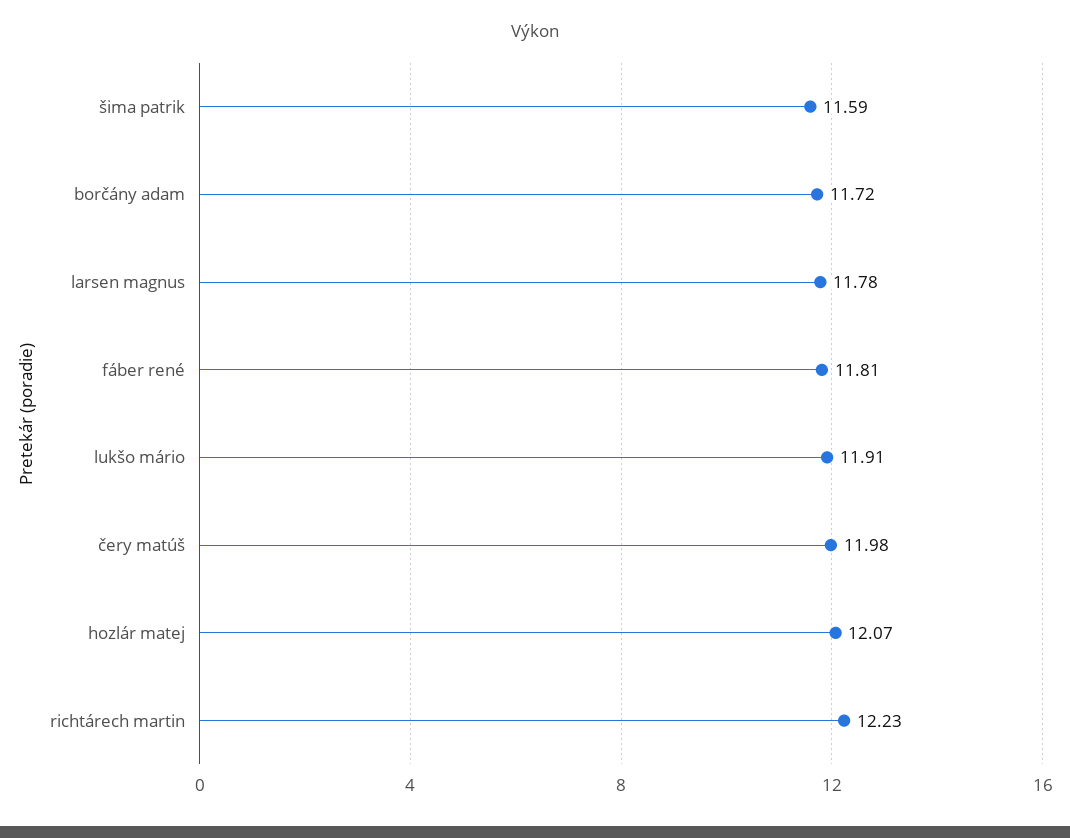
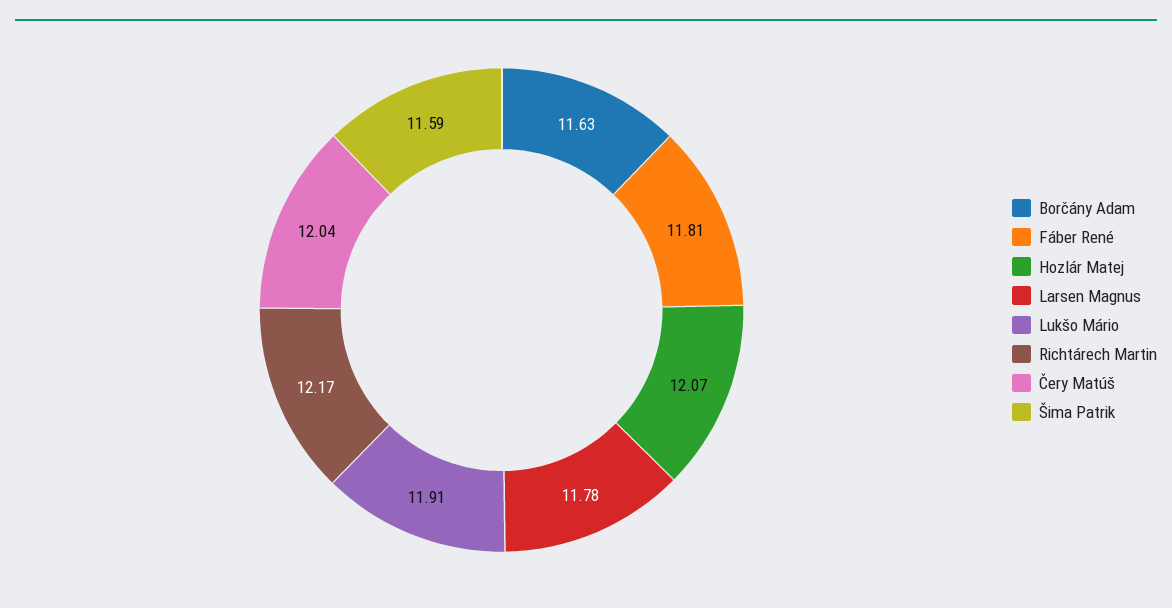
  {
    "šima patrik": 11.59,
-   "borčány adam": 11.72,
+   "borčány adam": 11.63,
    "larsen magnus": 11.78,
    "fáber rené": 11.81,
    "lukšo mário": 11.91,
-   "čery matúš": 11.98,
+   "čery matúš": 12.04,
    "hozlár matej": 12.07,
-   "richtárech martin": 12.23
+   "richtárech martin": 12.17
  }

